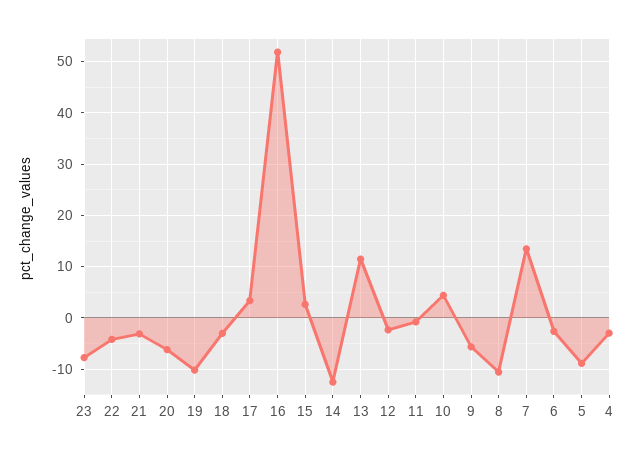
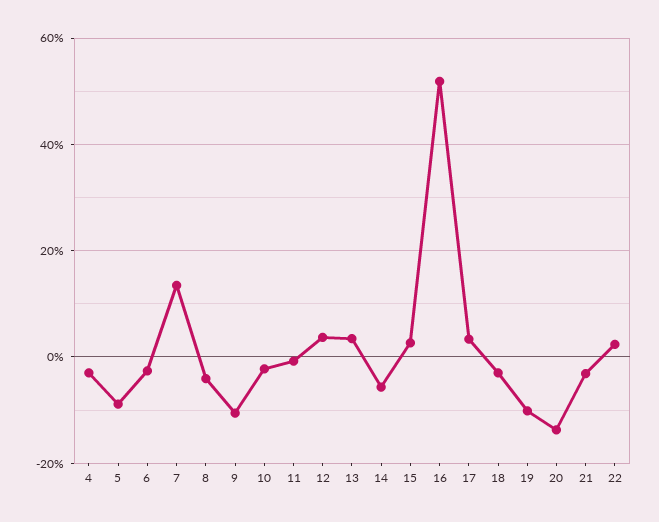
  {
-   "23": -8,
-   "22": -4,
+   "22": 2,
    "21": -4,
-   "20": -6,
+   "20": -14,
    "19": -10,
    "18": -4,
    "17": 4,
    "16": 52,
    "15": 2,
-   "14": -12,
+   "14": -6,
-   "13": 12,
+   "13": 4,
-   "12": -2,
+   "12": 4,
    "11": 0,
-   "10": 4,
+   "10": -2,
-   "9": -6,
+   "9": -10,
-   "8": -10,
+   "8": -4,
    "7": 14,
    "6": -2,
    "5": -8,
    "4": -2
  }

